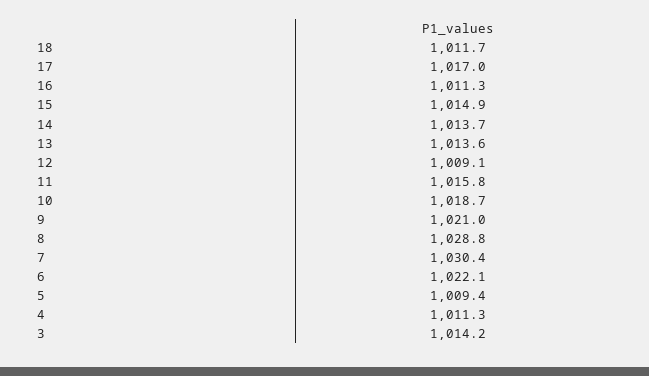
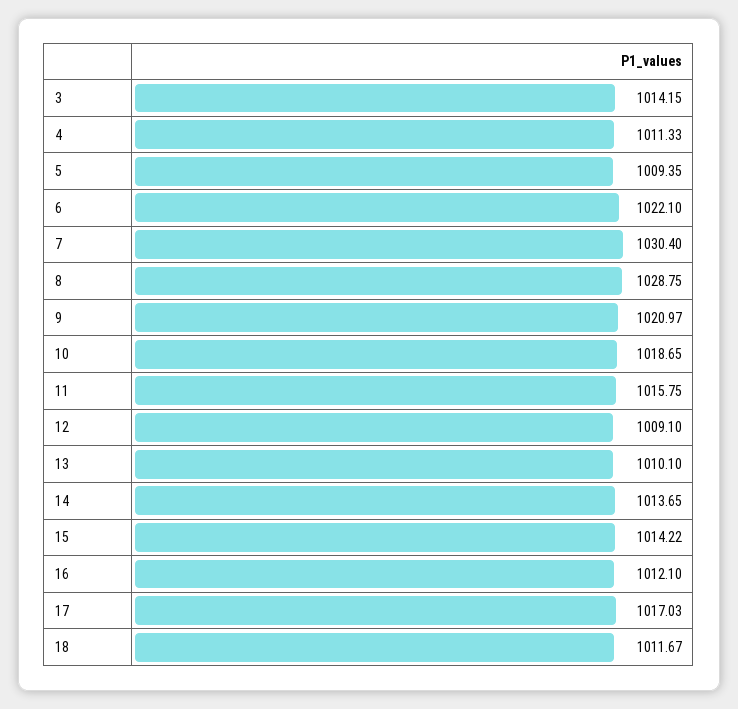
  {
    "18": 1011.67,
    "17": 1017.03,
-   "16": 1011.3,
+   "16": 1012.1,
-   "15": 1014.9,
+   "15": 1014.22,
    "14": 1013.65,
-   "13": 1013.6,
+   "13": 1010.1,
    "12": 1009.1,
    "11": 1015.75,
    "10": 1018.65,
    "9": 1020.97,
    "8": 1028.75,
    "7": 1030.4,
    "6": 1022.1,
    "5": 1009.35,
    "4": 1011.33,
    "3": 1014.15
  }

